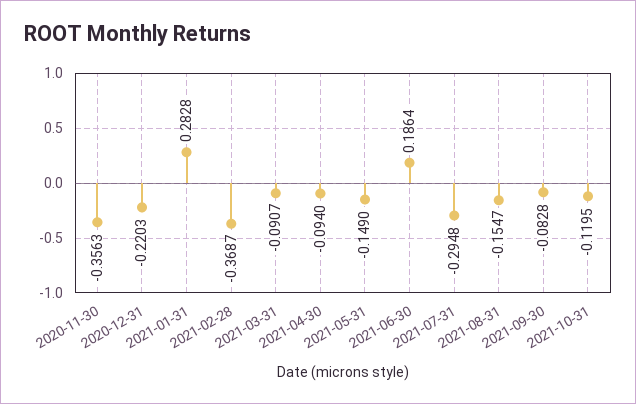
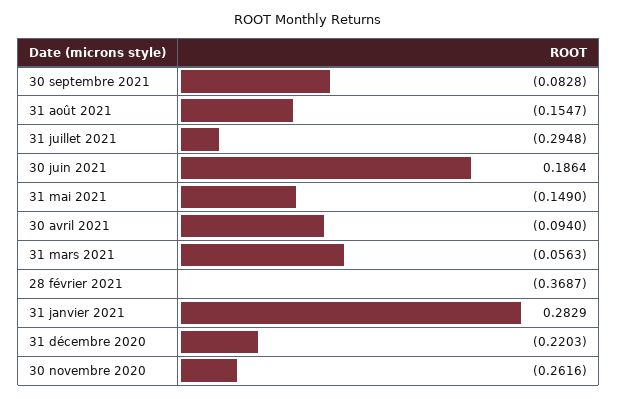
  {
-   "2020-11-30": -0.3563,
+   "2020-11-30": -0.2616,
    "2020-12-31": -0.2203,
-   "2021-01-31": 0.2828,
+   "2021-01-31": 0.2829,
    "2021-02-28": -0.3687,
-   "2021-03-31": -0.0907,
+   "2021-03-31": -0.0563,
    "2021-04-30": -0.094,
    "2021-05-31": -0.149,
    "2021-06-30": 0.1864,
    "2021-07-31": -0.2948,
    "2021-08-31": -0.1547,
-   "2021-09-30": -0.0828,
+   "2021-09-30": -0.0828
-   "2021-10-31": -0.1195
  }

